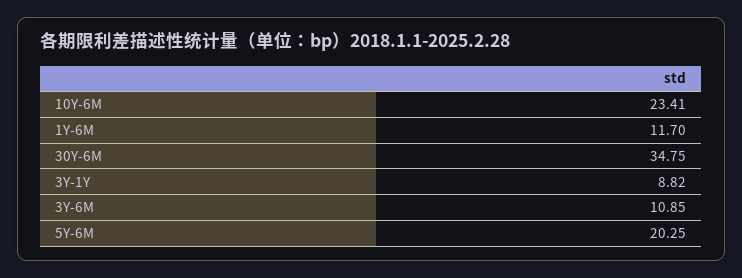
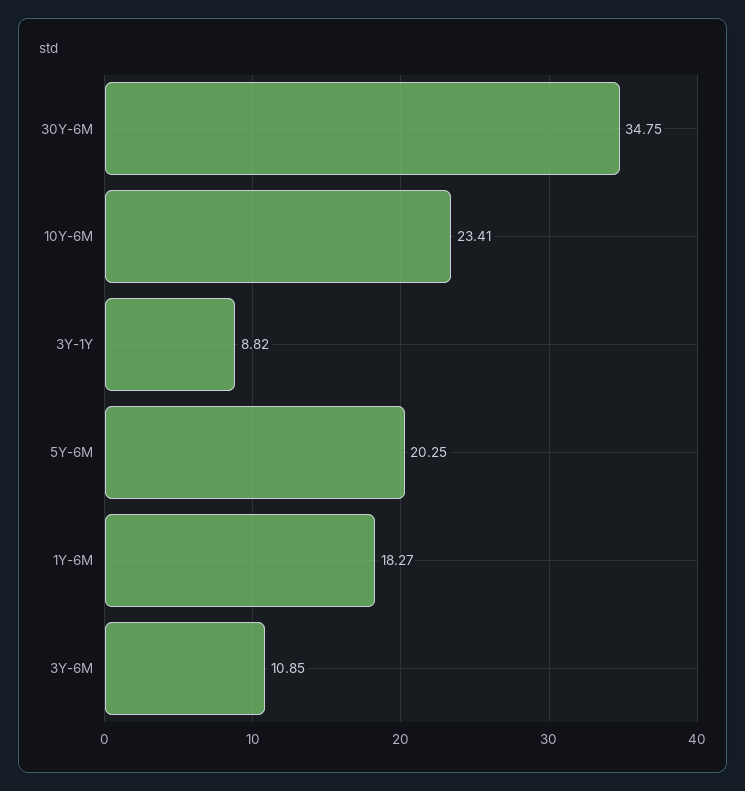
  {
    "10Y-6M": 23.41,
-   "1Y-6M": 11.7,
+   "1Y-6M": 18.27,
    "30Y-6M": 34.75,
    "3Y-1Y": 8.82,
    "3Y-6M": 10.85,
    "5Y-6M": 20.25
  }

